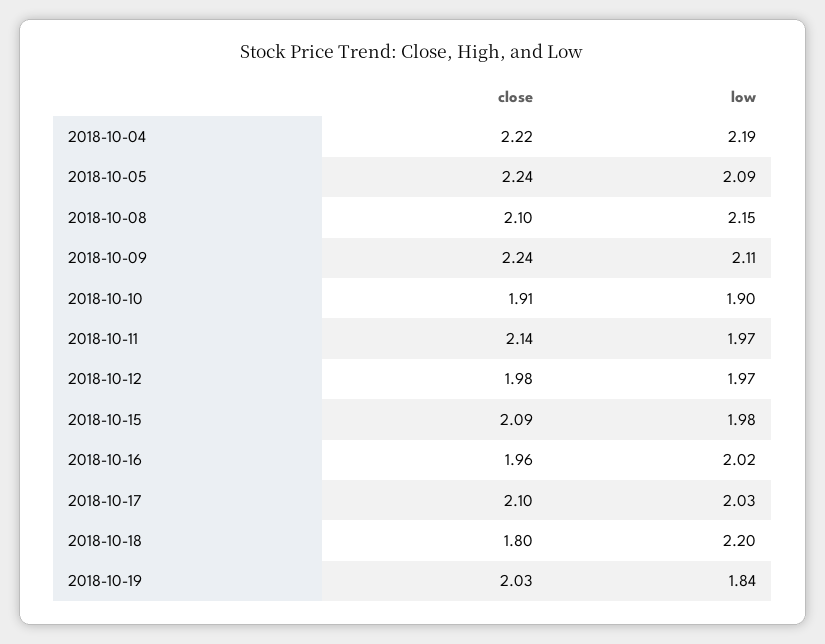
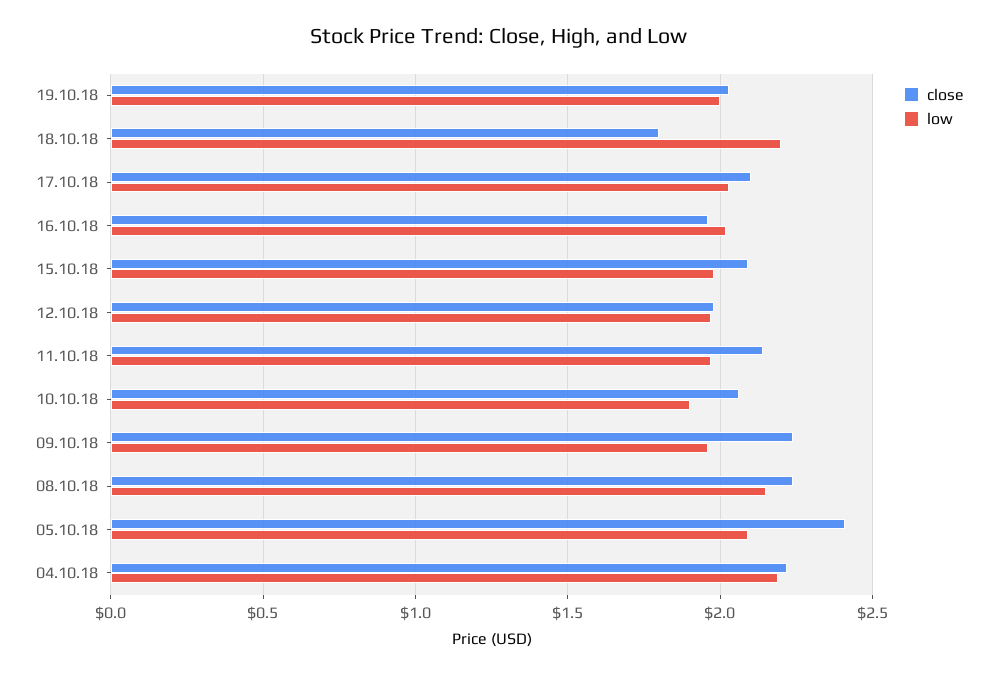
  {
    "close": {
      "2018-10-04": 2.22,
-     "2018-10-05": 2.24,
+     "2018-10-05": 2.4,
-     "2018-10-08": 2.1,
+     "2018-10-08": 2.25,
      "2018-10-09": 2.24,
-     "2018-10-10": 1.91,
+     "2018-10-10": 2.05,
      "2018-10-11": 2.14,
      "2018-10-12": 1.98,
      "2018-10-15": 2.09,
      "2018-10-16": 1.96,
      "2018-10-17": 2.1,
      "2018-10-18": 1.8,
      "2018-10-19": 2.03
    },
    "low": {
      "2018-10-04": 2.19,
      "2018-10-05": 2.09,
      "2018-10-08": 2.15,
-     "2018-10-09": 2.11,
+     "2018-10-09": 1.95,
      "2018-10-10": 1.9,
      "2018-10-11": 1.97,
      "2018-10-12": 1.97,
      "2018-10-15": 1.98,
      "2018-10-16": 2.02,
      "2018-10-17": 2.03,
      "2018-10-18": 2.2,
-     "2018-10-19": 1.84
+     "2018-10-19": 2
    }
  }

